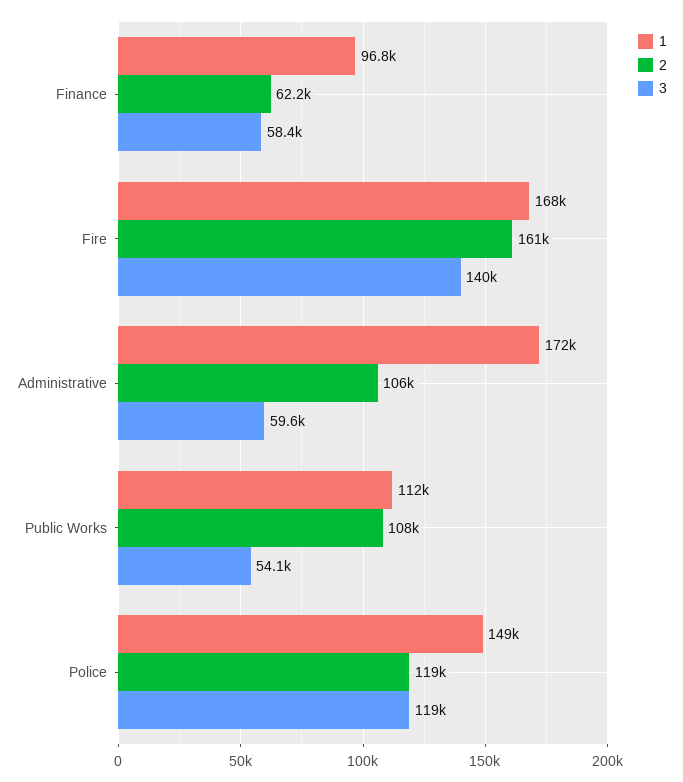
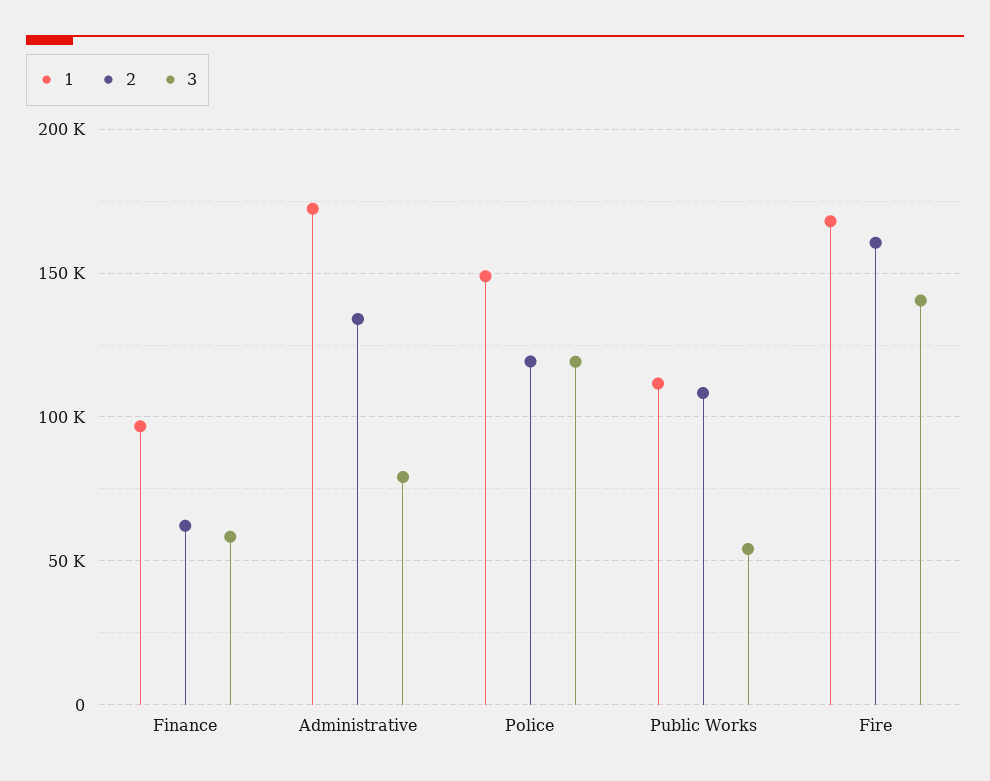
  {
    "1": {
      "Finance": 96800,
      "Fire": 168000,
      "Administrative": 172000,
      "Public Works": 112000,
      "Police": 149000
    },
    "2": {
      "Finance": 62200,
      "Fire": 161000,
-     "Administrative": 106000,
+     "Administrative": 135000,
      "Public Works": 108000,
      "Police": 119000
    },
    "3": {
      "Finance": 58400,
      "Fire": 140000,
-     "Administrative": 59600,
+     "Administrative": 80000,
      "Public Works": 54100,
      "Police": 119000
    }
  }

